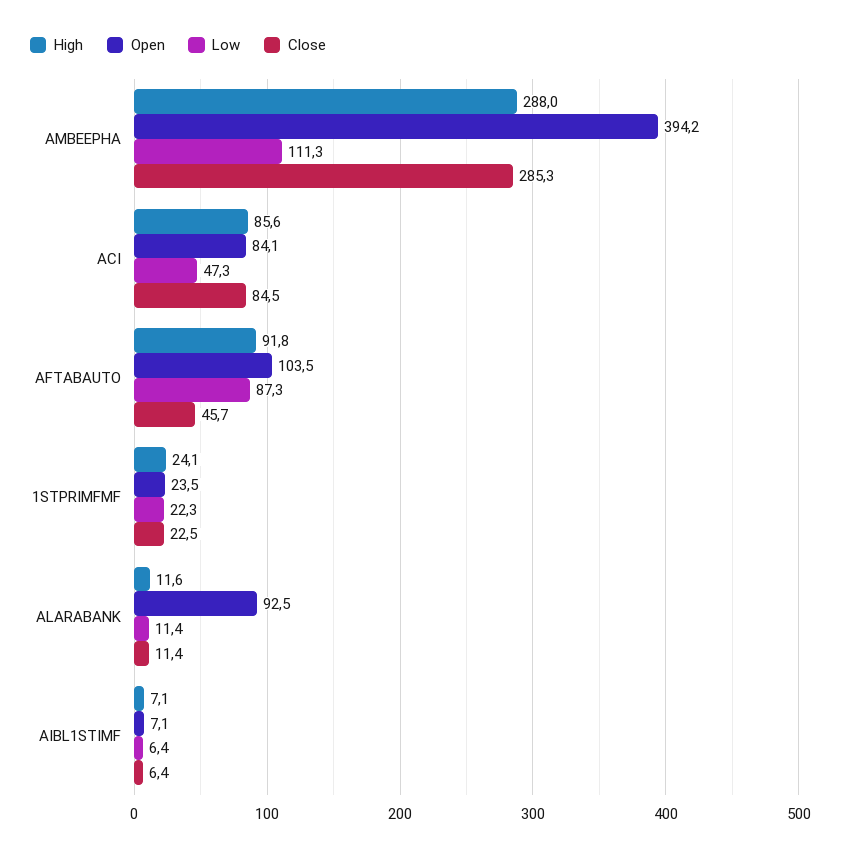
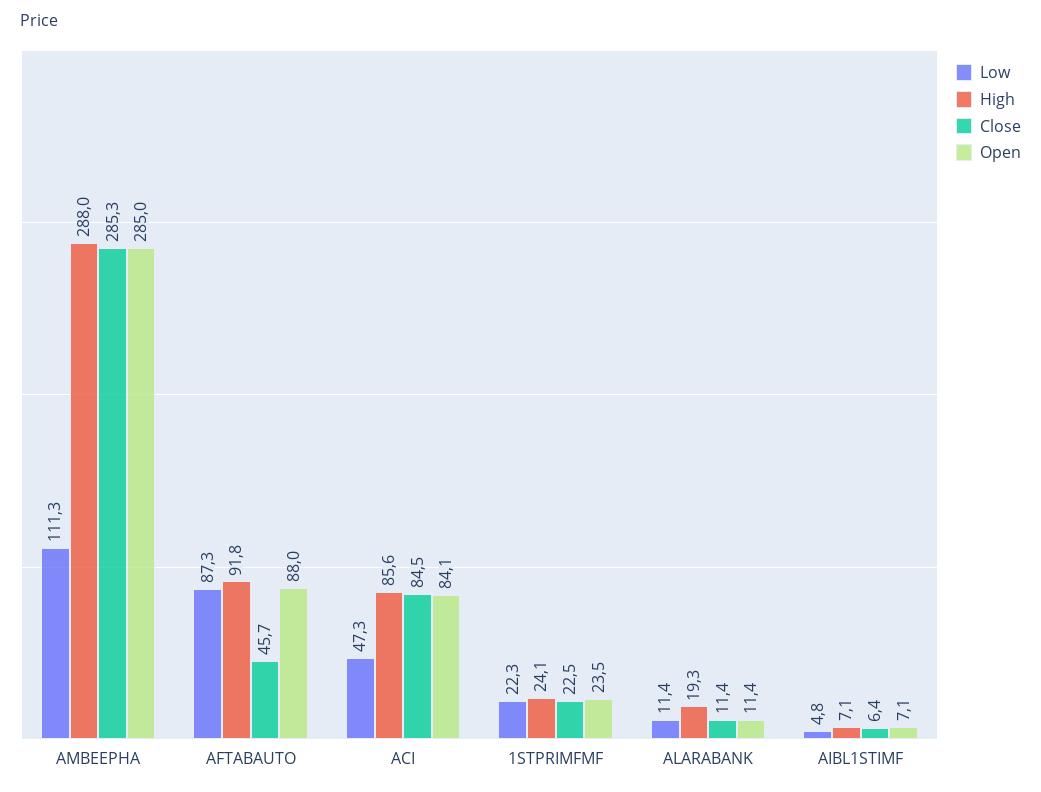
  {
    "High": {
      "AMBEEPHA": 288,
      "ACI": 85.6,
      "AFTABAUTO": 91.8,
      "1STPRIMFMF": 24.1,
-     "ALARABANK": 11.6,
+     "ALARABANK": 19.3,
      "AIBL1STIMF": 7.1
    },
    "Open": {
-     "AMBEEPHA": 394.2,
+     "AMBEEPHA": 285,
      "ACI": 84.1,
-     "AFTABAUTO": 103.5,
+     "AFTABAUTO": 88,
      "1STPRIMFMF": 23.5,
-     "ALARABANK": 92.5,
+     "ALARABANK": 11.4,
      "AIBL1STIMF": 7.1
    },
    "Low": {
      "AMBEEPHA": 111.3,
      "ACI": 47.3,
      "AFTABAUTO": 87.3,
      "1STPRIMFMF": 22.3,
      "ALARABANK": 11.4,
-     "AIBL1STIMF": 6.4
+     "AIBL1STIMF": 4.8
    },
    "Close": {
      "AMBEEPHA": 285.3,
      "ACI": 84.5,
      "AFTABAUTO": 45.7,
      "1STPRIMFMF": 22.5,
      "ALARABANK": 11.4,
      "AIBL1STIMF": 6.4
    }
  }

